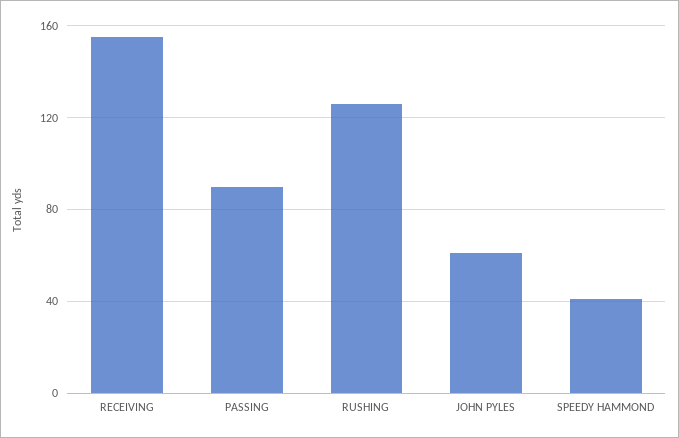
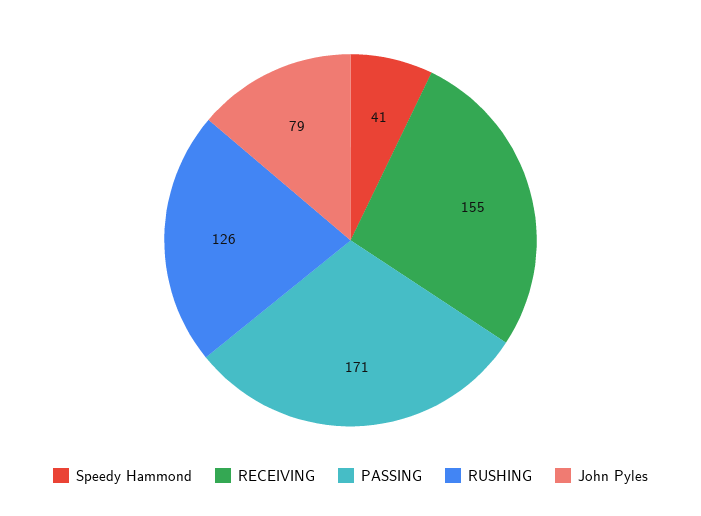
  {
    "RECEIVING": 155,
-   "PASSING": 90,
+   "PASSING": 171,
    "RUSHING": 126,
-   "JOHN PYLES": 60,
+   "JOHN PYLES": 79,
    "SPEEDY HAMMOND": 41
  }

